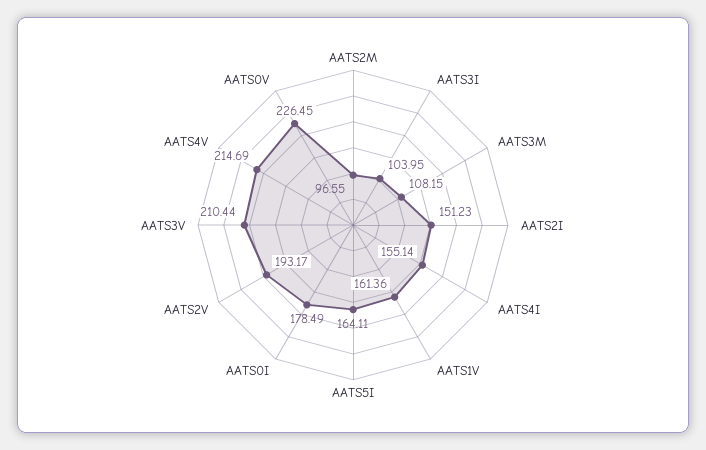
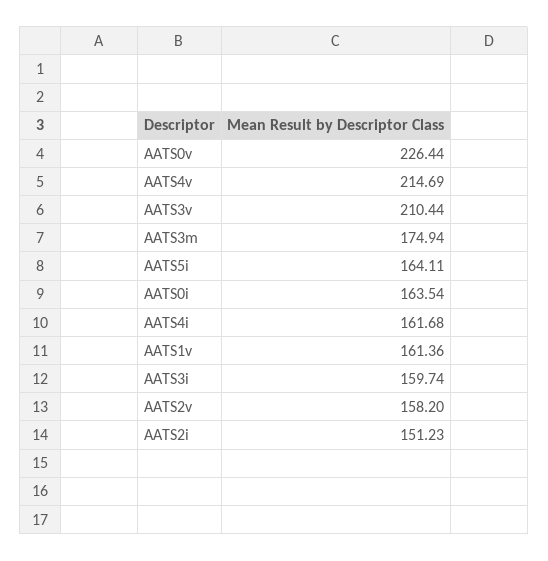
  {
-   "AATS2M": 96.55,
-   "AATS3I": 103.95,
+   "AATS3I": 159.74,
-   "AATS3M": 108.15,
+   "AATS3M": 174.94,
    "AATS2I": 151.23,
-   "AATS4I": 155.14,
+   "AATS4I": 161.68,
    "AATS1V": 161.36,
    "AATS5I": 164.11,
-   "AATS0I": 178.49,
+   "AATS0I": 163.54,
-   "AATS2V": 193.17,
+   "AATS2V": 158.2,
    "AATS3V": 210.44,
    "AATS4V": 214.69,
-   "AATS0V": 226.45
+   "AATS0V": 226.44
  }

